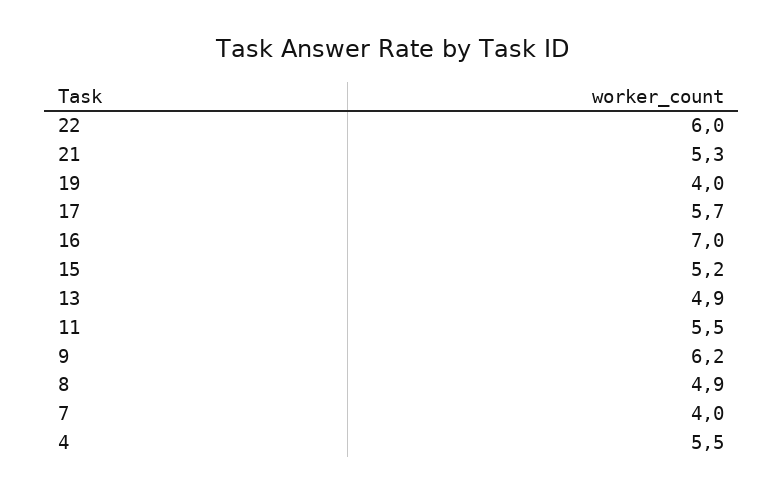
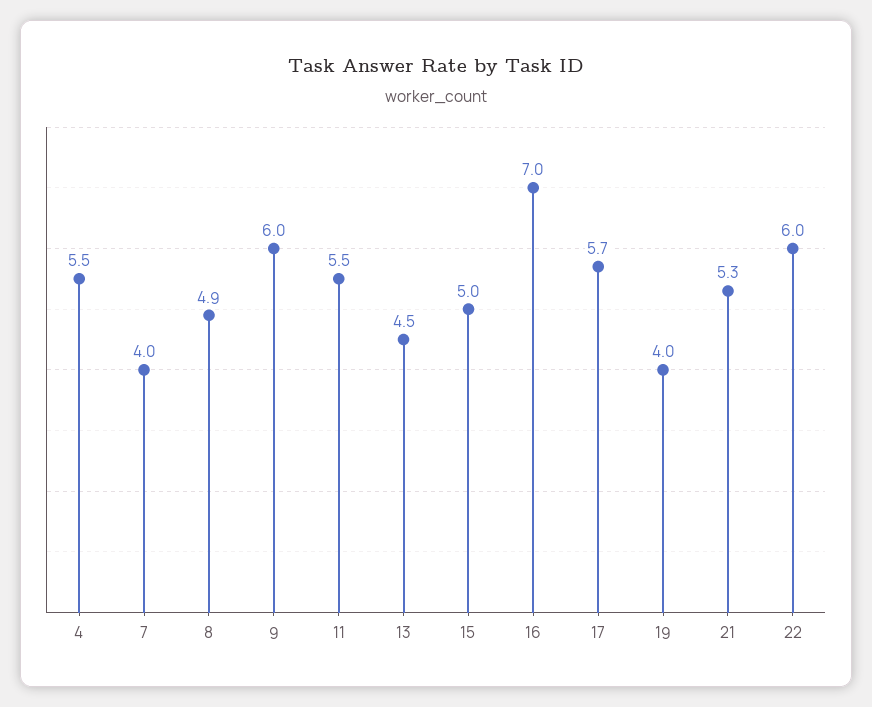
  {
    "22": 6,
    "21": 5.3,
    "19": 4,
    "17": 5.7,
    "16": 7,
-   "15": 5.2,
+   "15": 5,
-   "13": 4.9,
+   "13": 4.5,
    "11": 5.5,
-   "9": 6.2,
+   "9": 6,
    "8": 4.9,
    "7": 4,
    "4": 5.5
  }

